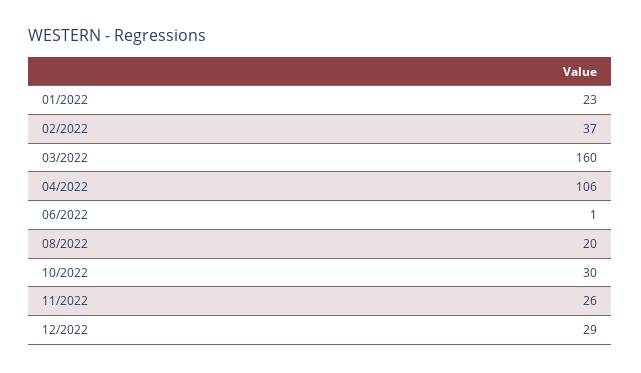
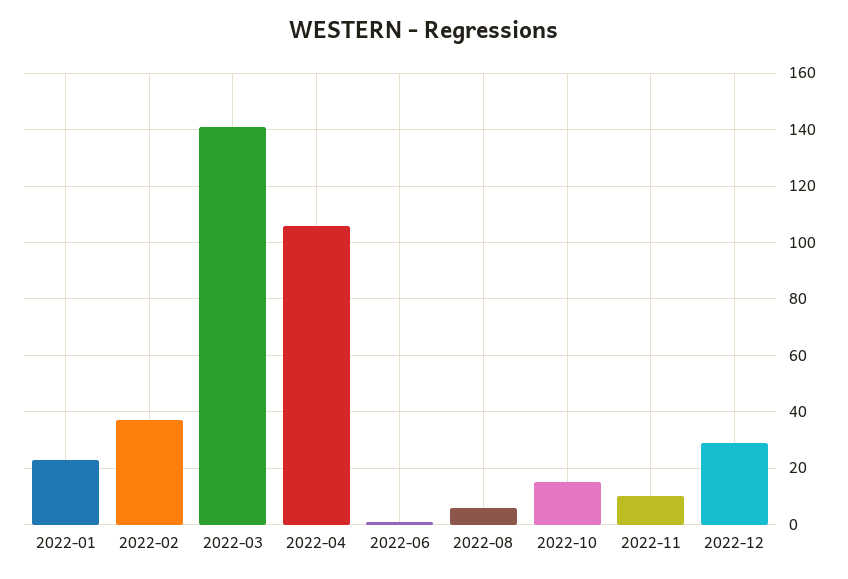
  {
    "01/2022": 23,
    "02/2022": 37,
-   "03/2022": 160,
+   "03/2022": 140,
    "04/2022": 106,
    "06/2022": 1,
-   "08/2022": 20,
+   "08/2022": 5,
-   "10/2022": 30,
+   "10/2022": 15,
-   "11/2022": 26,
+   "11/2022": 10,
    "12/2022": 29
  }

